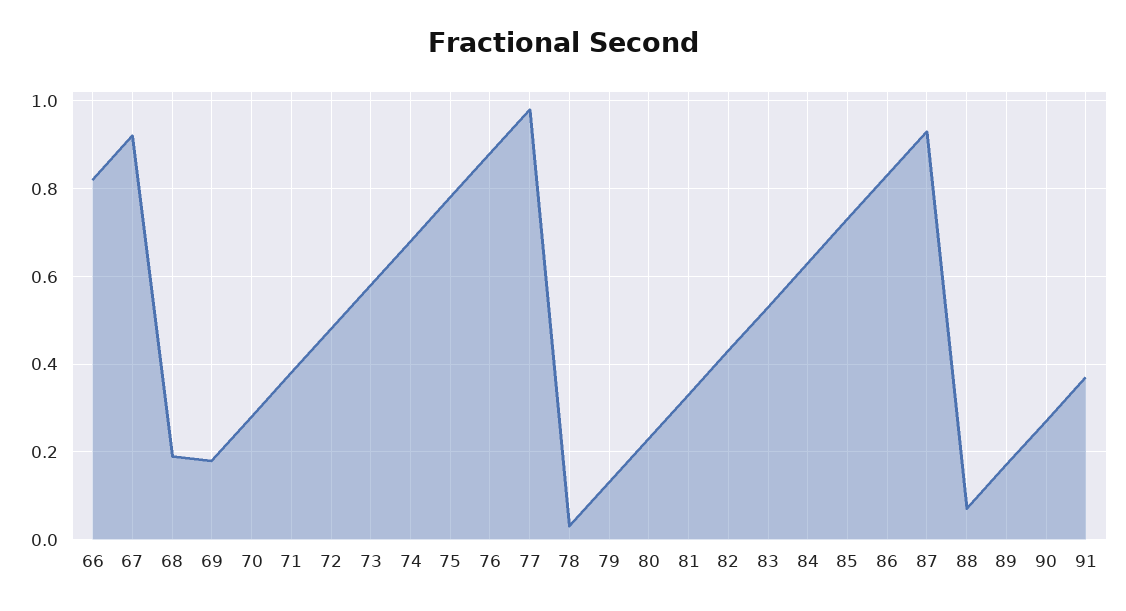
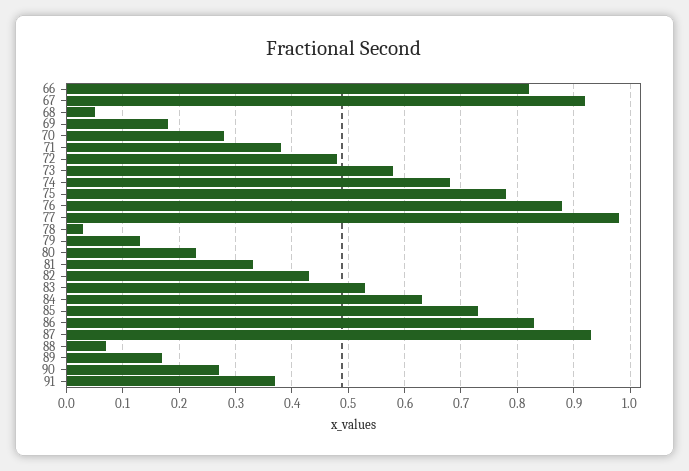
  {
    "66": 0.8,
    "67": 0.9,
-   "68": 0.2,
+   "68": 0.05,
    "69": 0.2,
    "70": 0.3,
    "71": 0.4,
    "72": 0.5,
    "73": 0.6,
    "74": 0.7,
    "75": 0.8,
    "76": 0.9,
    "77": 1,
    "78": 0.05,
    "79": 0.15,
    "80": 0.25,
    "81": 0.35,
    "82": 0.45,
    "83": 0.55,
    "84": 0.65,
    "85": 0.75,
    "86": 0.85,
    "87": 0.95,
    "88": 0.05,
    "89": 0.15,
    "90": 0.25,
    "91": 0.35
  }

